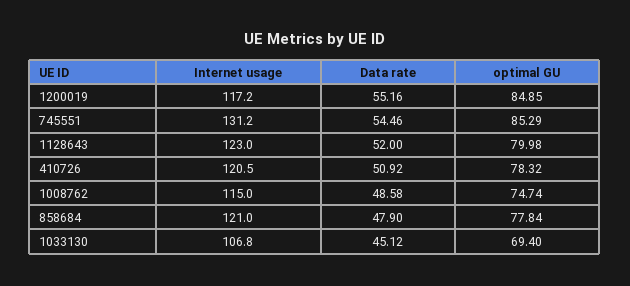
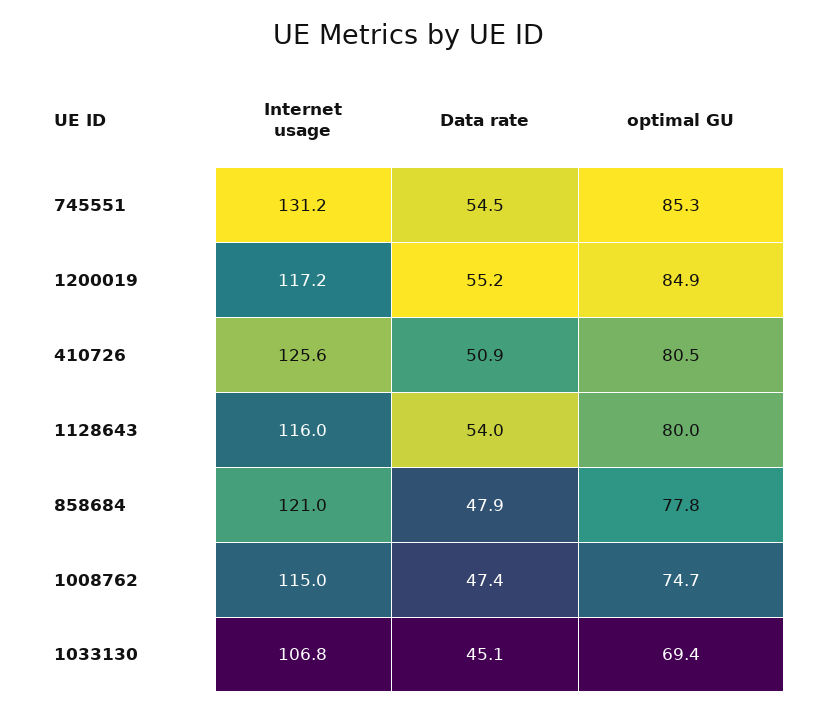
  {
    "Internet usage": {
      "1200019": 117.2,
      "745551": 131.2,
-     "1128643": 123,
+     "1128643": 116,
-     "410726": 120.5,
+     "410726": 125.6,
      "1008762": 115,
      "858684": 121,
      "1033130": 106.8
    },
    "Data rate": {
      "1200019": 55.16,
      "745551": 54.46,
-     "1128643": 52,
+     "1128643": 54,
      "410726": 50.92,
-     "1008762": 48.58,
+     "1008762": 47.4,
      "858684": 47.9,
      "1033130": 45.12
    },
    "optimal GU": {
      "1200019": 84.85,
      "745551": 85.29,
      "1128643": 79.98,
-     "410726": 78.32,
+     "410726": 80.5,
      "1008762": 74.74,
      "858684": 77.84,
      "1033130": 69.4
    }
  }

